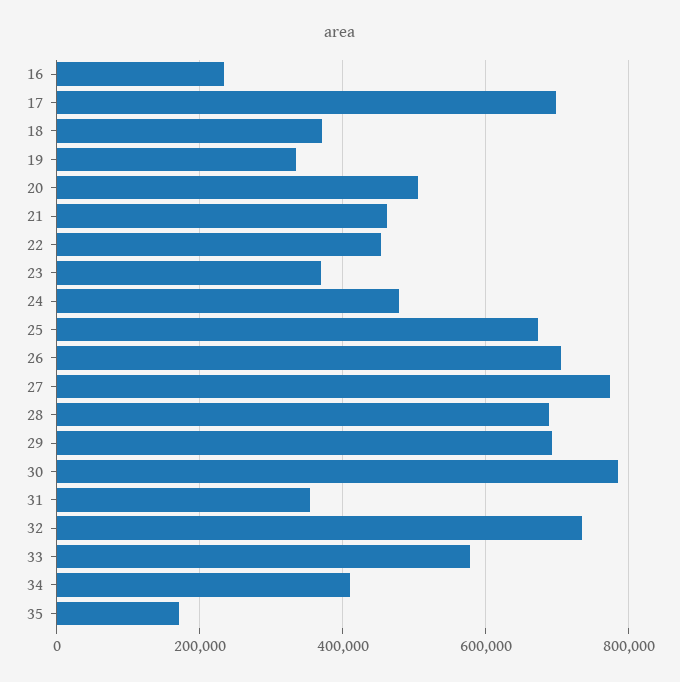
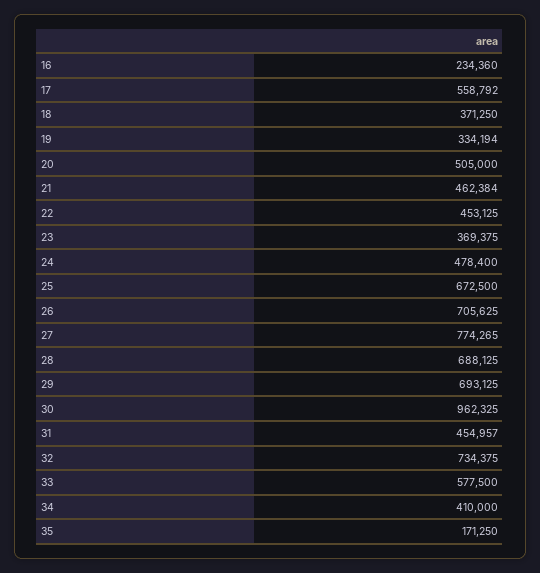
  {
    "16": 234360,
-   "17": 700000,
+   "17": 558792,
    "18": 371250,
    "19": 334194,
    "20": 505000,
    "21": 462384,
    "22": 453125,
    "23": 369375,
    "24": 478400,
    "25": 672500,
    "26": 705625,
    "27": 774265,
    "28": 688125,
    "29": 693125,
-   "30": 780000,
+   "30": 962325,
-   "31": 360000,
+   "31": 454957,
    "32": 734375,
    "33": 577500,
    "34": 410000,
    "35": 171250
  }

